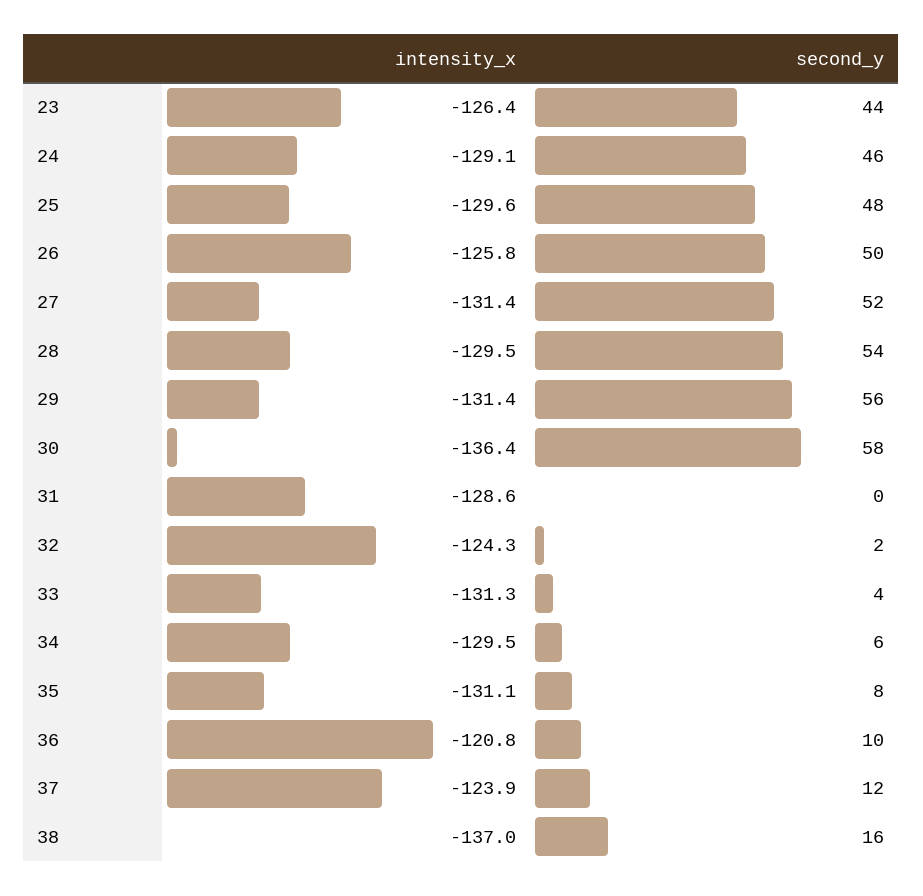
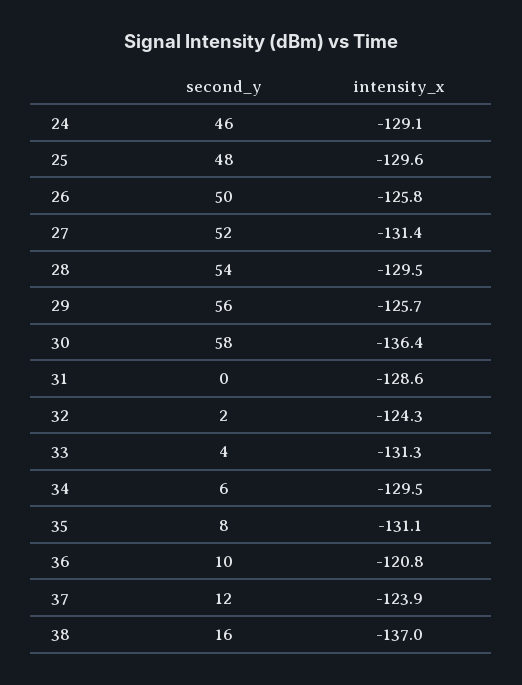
  {
    "intensity_x": {
-     "23": -126.4,
      "24": -129.1,
      "25": -129.6,
      "26": -125.8,
      "27": -131.4,
      "28": -129.5,
-     "29": -131.4,
+     "29": -125.7,
      "30": -136.4,
      "31": -128.6,
      "32": -124.3,
      "33": -131.3,
      "34": -129.5,
      "35": -131.1,
      "36": -120.8,
      "37": -123.9,
      "38": -137
    },
    "second_y": {
-     "23": 44,
      "24": 46,
      "25": 48,
      "26": 50,
      "27": 52,
      "28": 54,
      "29": 56,
      "30": 58,
      "31": 0,
      "32": 2,
      "33": 4,
      "34": 6,
      "35": 8,
      "36": 10,
      "37": 12,
      "38": 16
    }
  }

